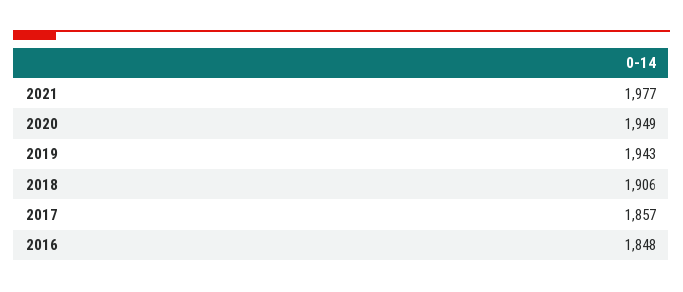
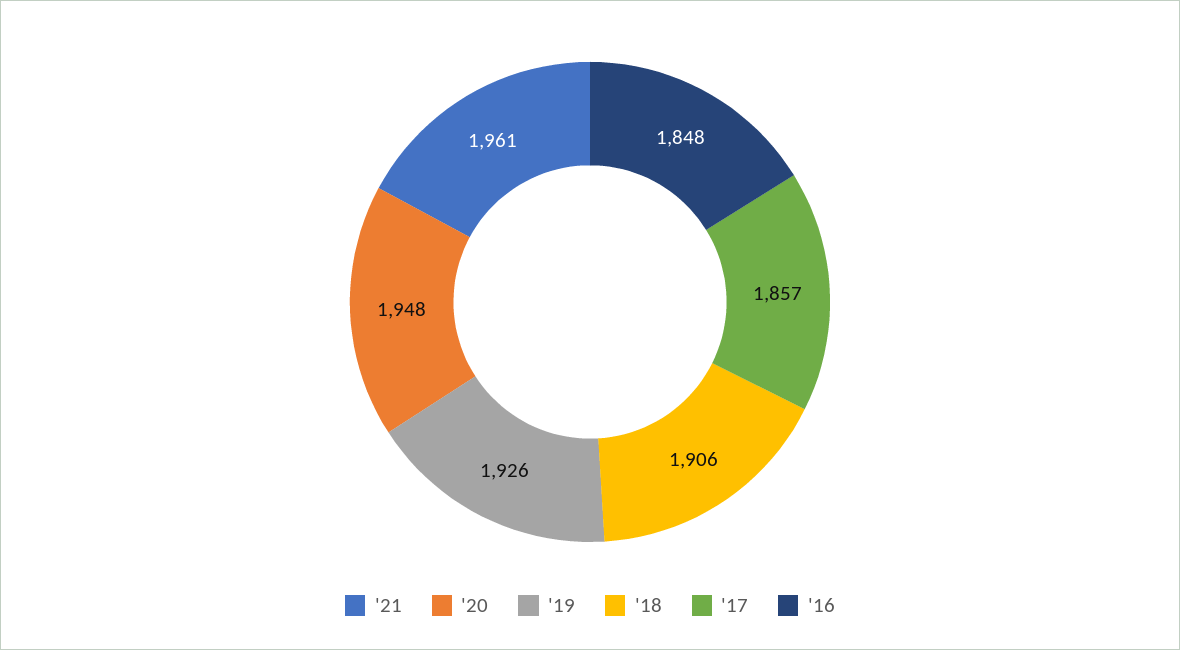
  {
-   "2021": 1977,
+   "2021": 1961,
-   "2020": 1949,
+   "2020": 1948,
-   "2019": 1943,
+   "2019": 1926,
    "2018": 1906,
    "2017": 1857,
    "2016": 1848
  }

